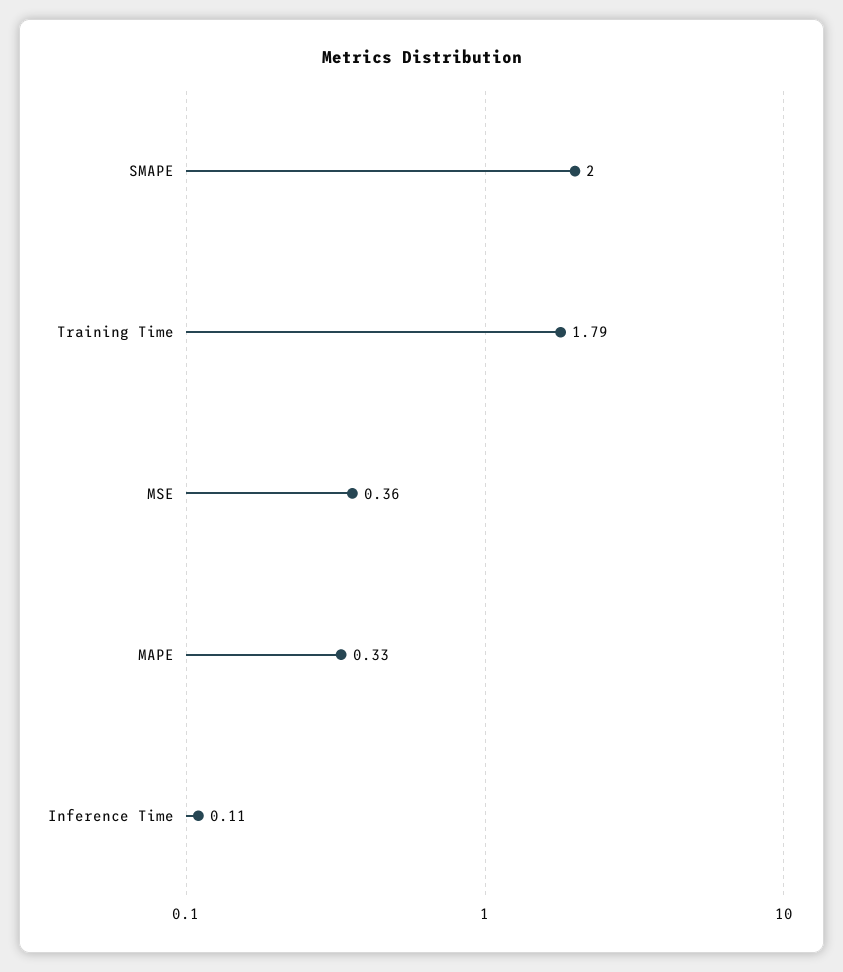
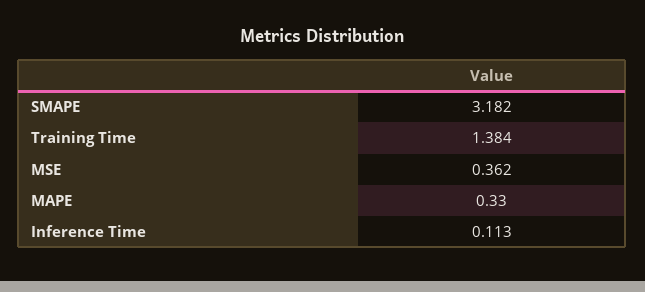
  {
-   "SMAPE": 2,
+   "SMAPE": 3.182,
-   "Training Time": 1.79,
+   "Training Time": 1.384,
    "MSE": 0.362,
    "MAPE": 0.33,
    "Inference Time": 0.113
  }

